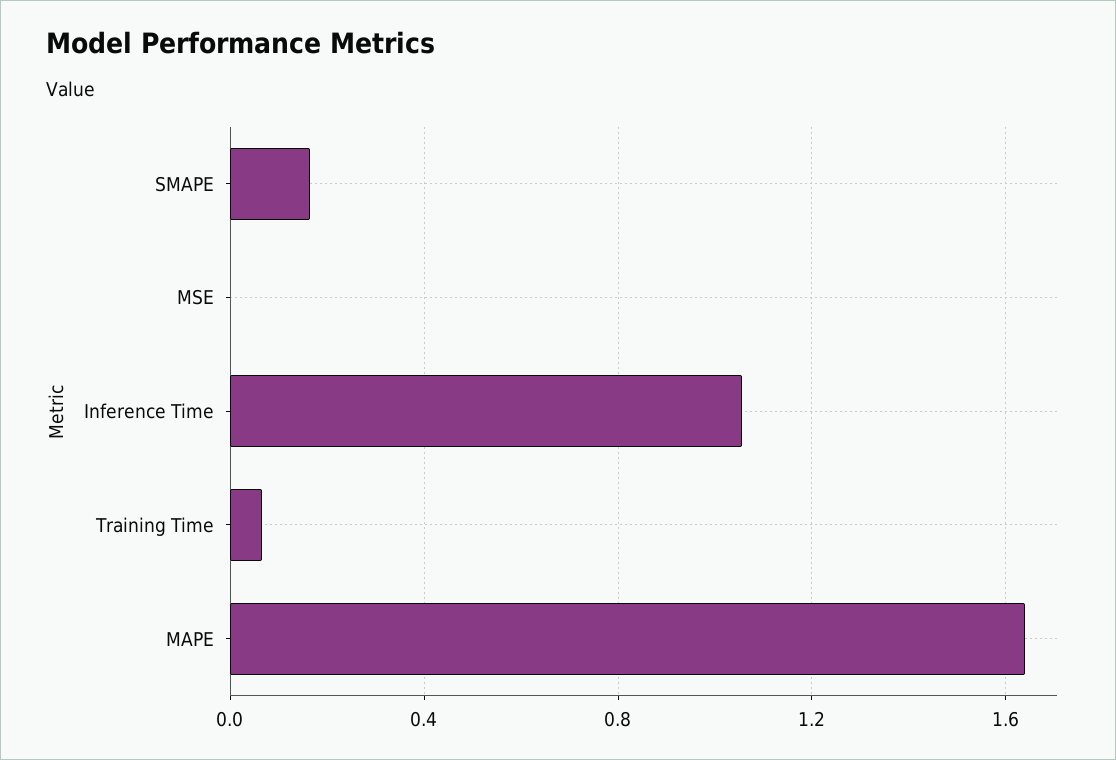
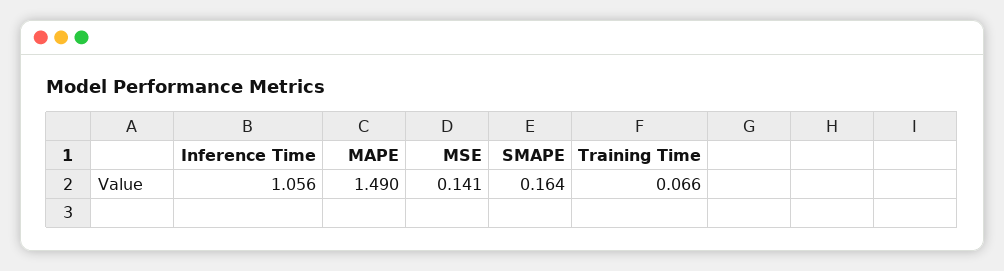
  {
    "SMAPE": 0.164,
-   "MSE": 0,
+   "MSE": 0.141,
    "Inference Time": 1.056,
    "Training Time": 0.066,
-   "MAPE": 1.65
+   "MAPE": 1.49
  }

